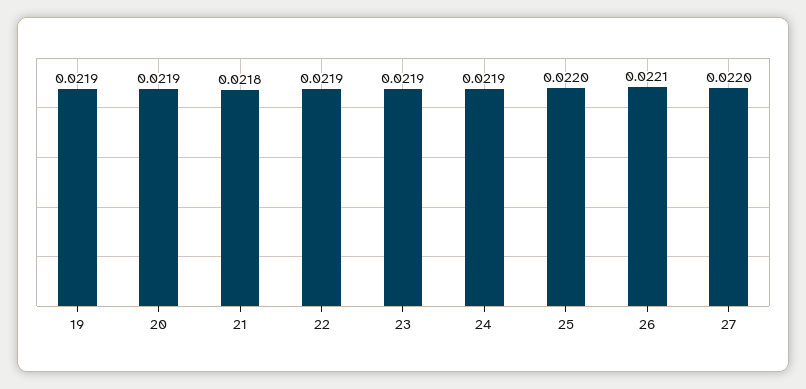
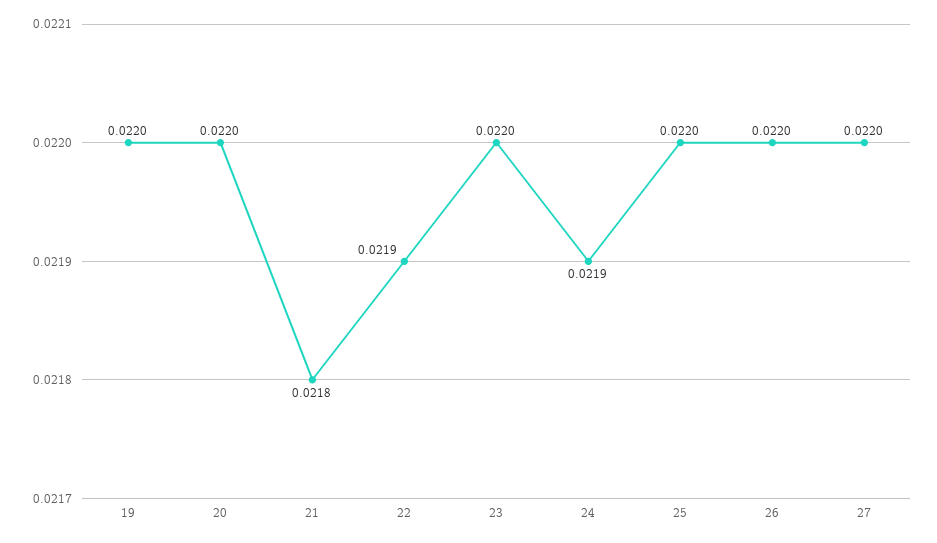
  {
-   "19": 0.0219,
+   "19": 0.022,
-   "20": 0.0219,
+   "20": 0.022,
    "21": 0.0218,
    "22": 0.0219,
-   "23": 0.0219,
+   "23": 0.022,
    "24": 0.0219,
    "25": 0.022,
-   "26": 0.0221,
+   "26": 0.022,
    "27": 0.022
  }

